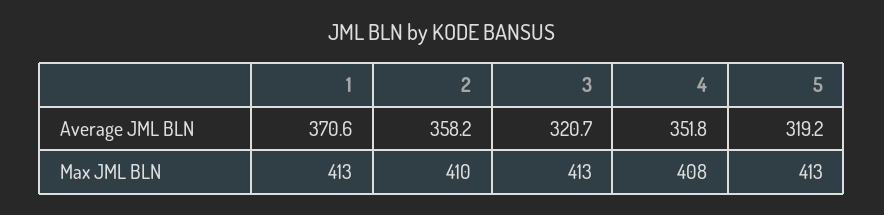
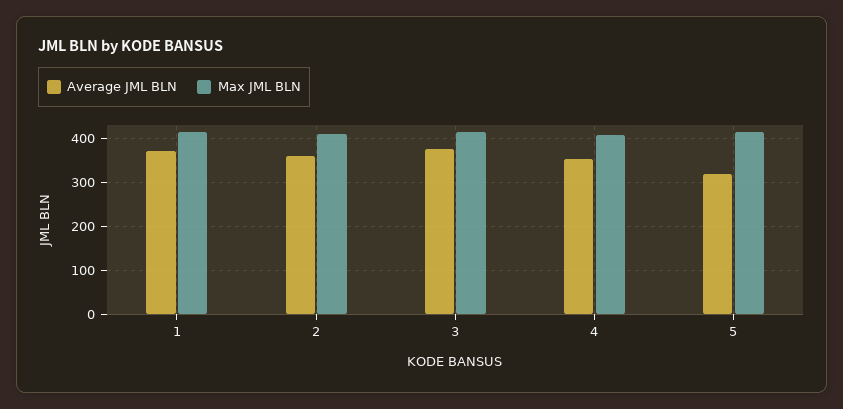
  {
    "Average JML BLN": {
      "1": 370.6,
      "2": 358.2,
-     "3": 320.7,
+     "3": 380,
      "4": 351.8,
      "5": 319.2
    },
    "Max JML BLN": {
      "1": 413,
      "2": 410,
      "3": 413,
      "4": 408,
      "5": 413
    }
  }

